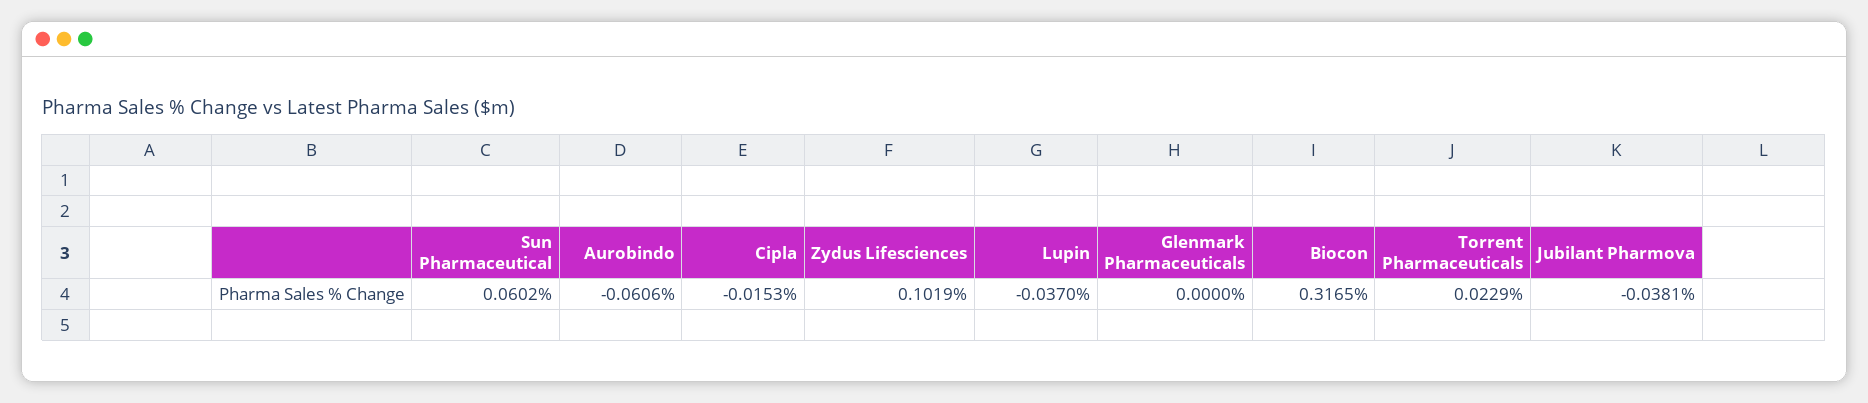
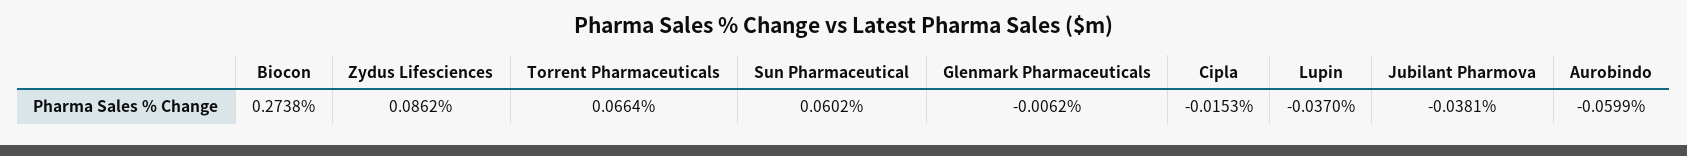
  {
    "Sun Pharmaceutical": 0.0602,
-   "Aurobindo": -0.0606,
+   "Aurobindo": -0.0599,
    "Cipla": -0.0153,
-   "Zydus Lifesciences": 0.1019,
+   "Zydus Lifesciences": 0.0862,
    "Lupin": -0.037,
-   "Glenmark Pharmaceuticals": 0,
+   "Glenmark Pharmaceuticals": -0.0062,
-   "Biocon": 0.3165,
+   "Biocon": 0.2738,
-   "Torrent Pharmaceuticals": 0.0229,
+   "Torrent Pharmaceuticals": 0.0664,
    "Jubilant Pharmova": -0.0381
  }

